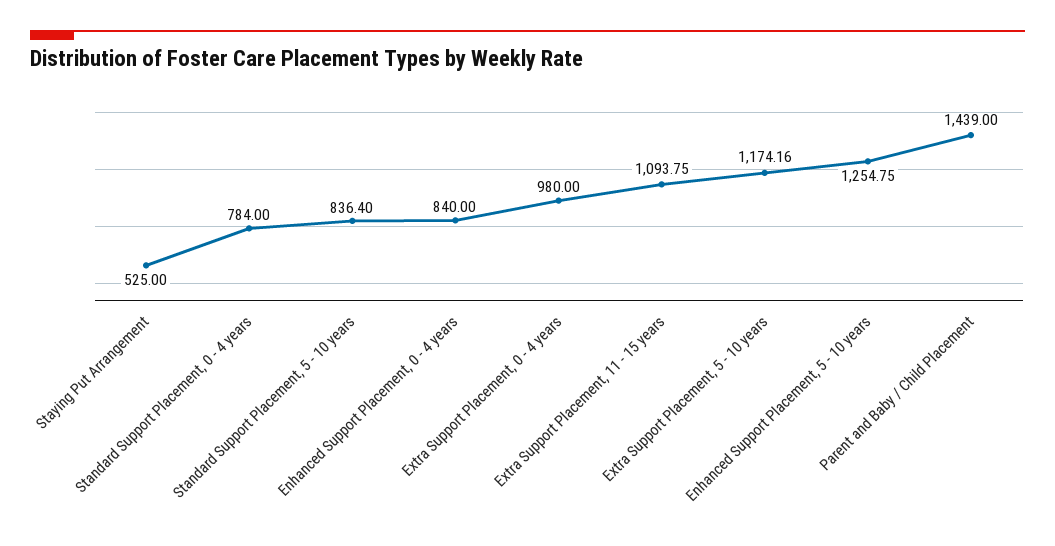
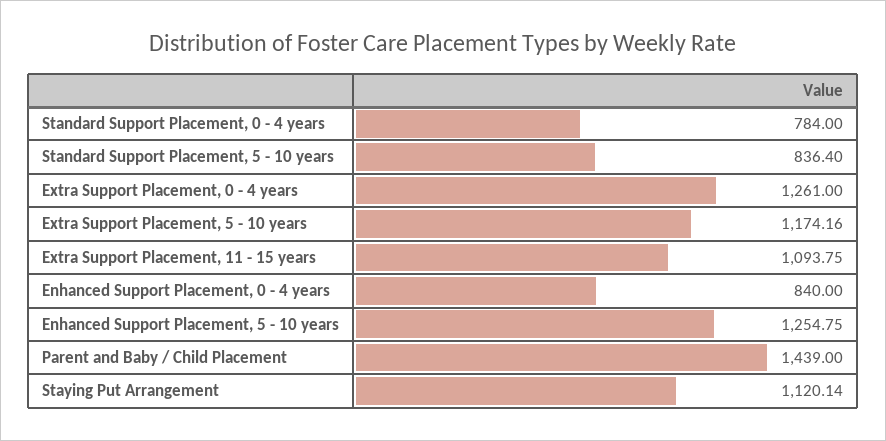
  {
-   "Staying Put Arrangement": 525,
+   "Staying Put Arrangement": 1120.14,
    "Standard Support Placement, 0 - 4 years": 784,
    "Standard Support Placement, 5 - 10 years": 836.4,
    "Enhanced Support Placement, 0 - 4 years": 840,
-   "Extra Support Placement, 0 - 4 years": 980,
+   "Extra Support Placement, 0 - 4 years": 1261,
    "Extra Support Placement, 11 - 15 years": 1093.75,
    "Extra Support Placement, 5 - 10 years": 1174.16,
    "Enhanced Support Placement, 5 - 10 years": 1254.75,
    "Parent and Baby / Child Placement": 1439
  }

